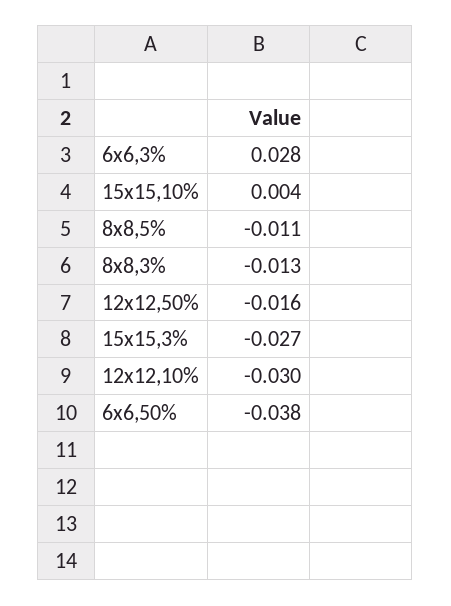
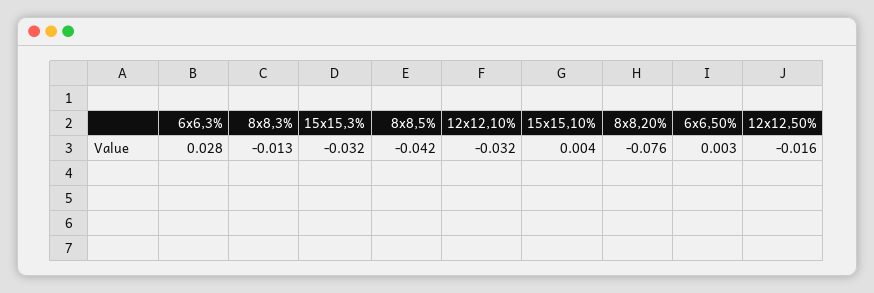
  {
    "6x6,3%": 0.028,
    "15x15,10%": 0.004,
-   "8x8,5%": -0.011,
+   "8x8,5%": -0.042,
    "8x8,3%": -0.013,
    "12x12,50%": -0.016,
-   "15x15,3%": -0.027,
+   "15x15,3%": -0.032,
-   "12x12,10%": -0.03,
+   "12x12,10%": -0.032,
-   "6x6,50%": -0.038
+   "6x6,50%": 0.003,
+   "8x8,20%": -0.076
  }

